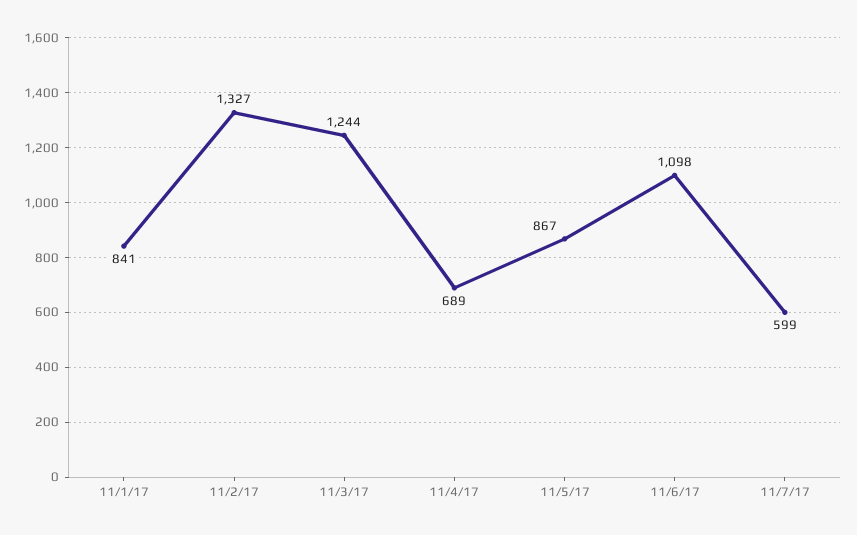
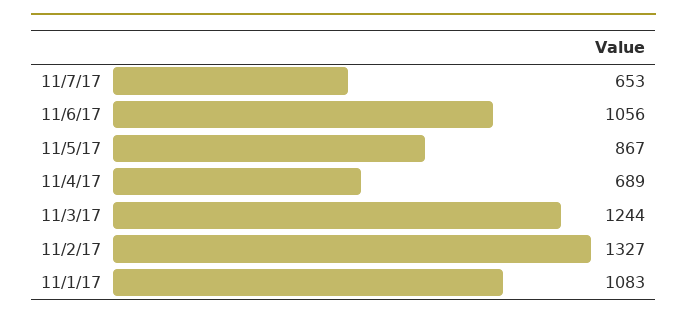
  {
-   "11/1/17": 841,
+   "11/1/17": 1083,
    "11/2/17": 1327,
    "11/3/17": 1244,
    "11/4/17": 689,
    "11/5/17": 867,
-   "11/6/17": 1098,
+   "11/6/17": 1056,
-   "11/7/17": 599
+   "11/7/17": 653
  }

